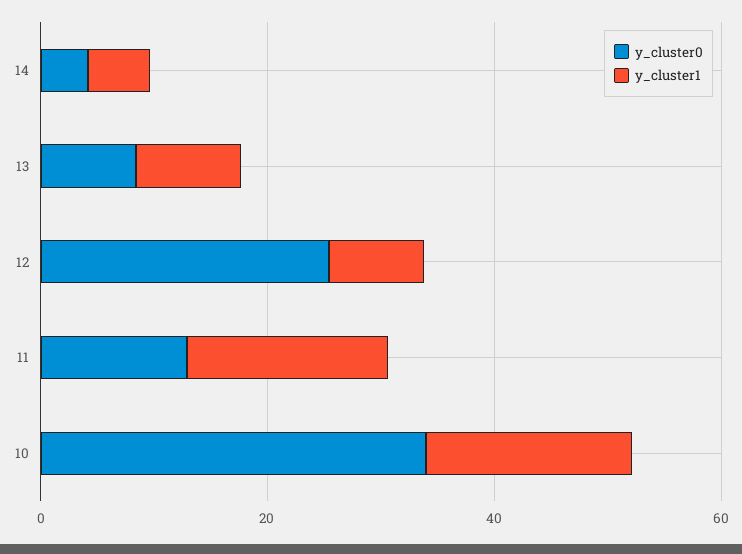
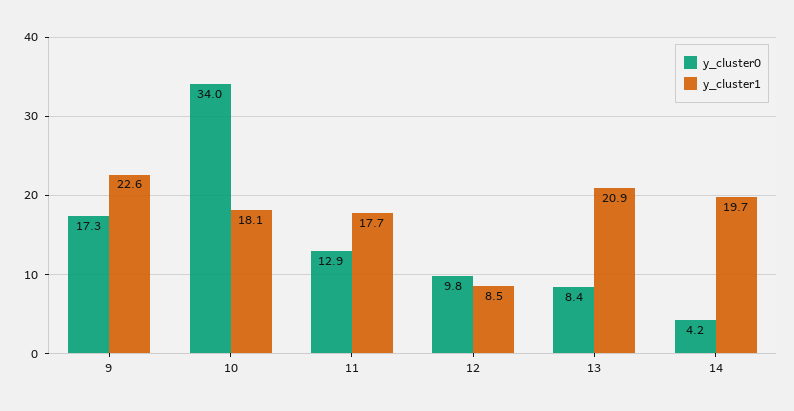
  {
    "y_cluster0": {
      "14": 4.2,
      "13": 8.4,
-     "12": 25,
+     "12": 9.8,
      "11": 12.9,
-     "10": 34
+     "10": 34,
+     "9": 17.3
    },
    "y_cluster1": {
-     "14": 5,
+     "14": 19.7,
-     "13": 10,
+     "13": 20.9,
      "12": 8.5,
      "11": 17.7,
-     "10": 18.1
+     "10": 18.1,
+     "9": 22.6
    }
  }

